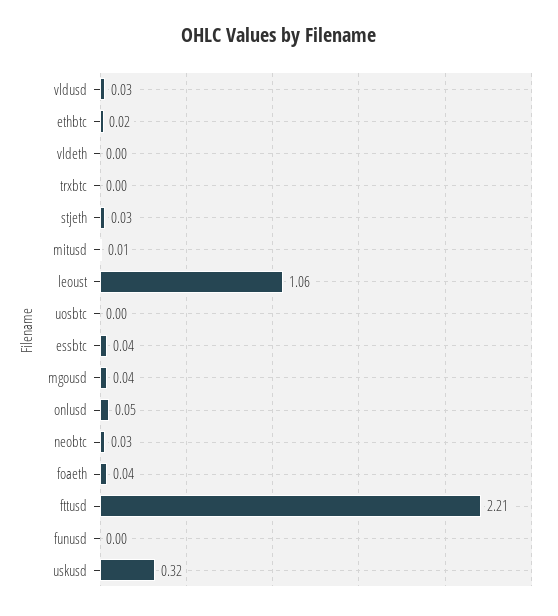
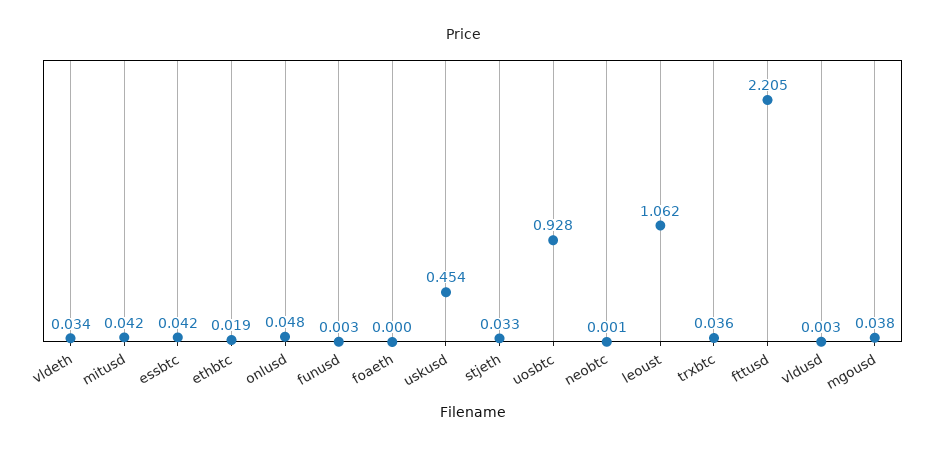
  {
-   "vldusd": 0.03,
+   "vldusd": 0.003,
    "ethbtc": 0.019,
-   "vldeth": 0,
+   "vldeth": 0.034,
-   "trxbtc": 0,
+   "trxbtc": 0.036,
    "stjeth": 0.033,
-   "mitusd": 0.01,
+   "mitusd": 0.042,
    "leoust": 1.062,
-   "uosbtc": 0,
+   "uosbtc": 0.928,
    "essbtc": 0.042,
    "mgousd": 0.038,
    "onlusd": 0.048,
-   "neobtc": 0.03,
+   "neobtc": 0.001,
-   "foaeth": 0.04,
+   "foaeth": 0,
    "fttusd": 2.205,
    "funusd": 0.003,
-   "uskusd": 0.32
+   "uskusd": 0.454
  }

